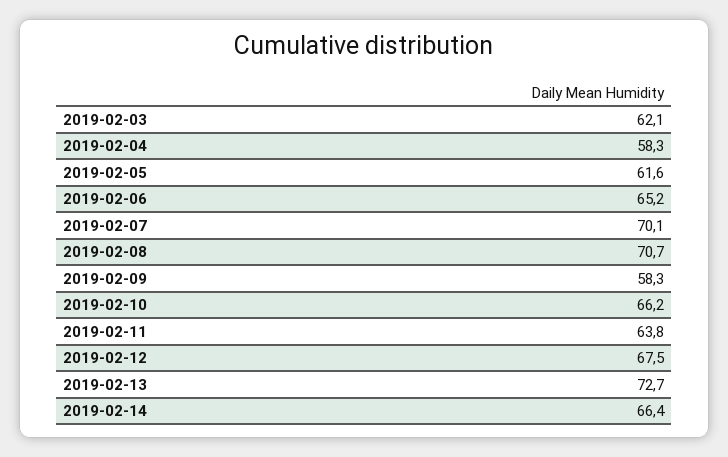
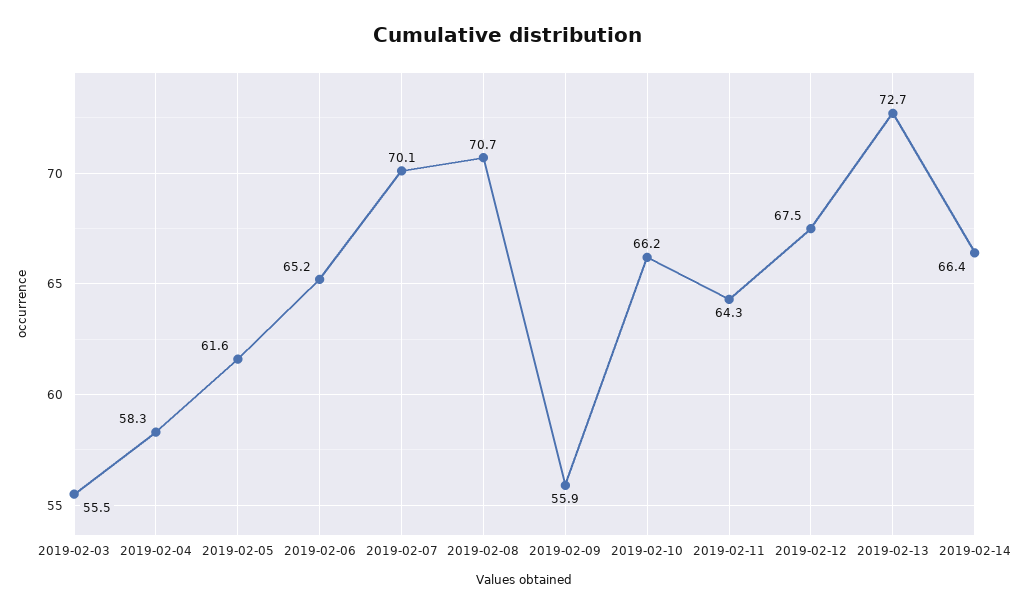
  {
-   "2019-02-03": 62.1,
+   "2019-02-03": 55.5,
    "2019-02-04": 58.3,
    "2019-02-05": 61.6,
    "2019-02-06": 65.2,
    "2019-02-07": 70.1,
    "2019-02-08": 70.7,
-   "2019-02-09": 58.3,
+   "2019-02-09": 55.9,
    "2019-02-10": 66.2,
-   "2019-02-11": 63.8,
+   "2019-02-11": 64.3,
    "2019-02-12": 67.5,
    "2019-02-13": 72.7,
    "2019-02-14": 66.4
  }

